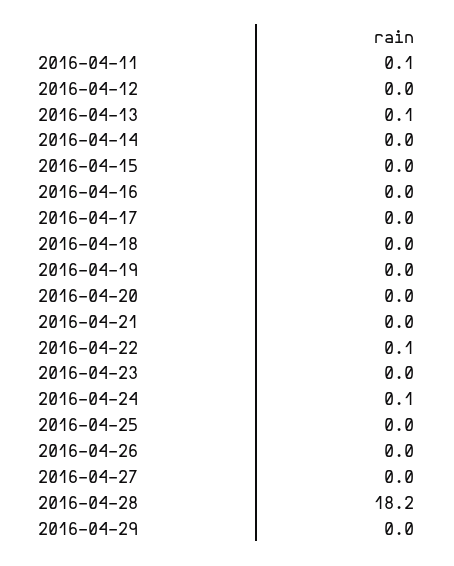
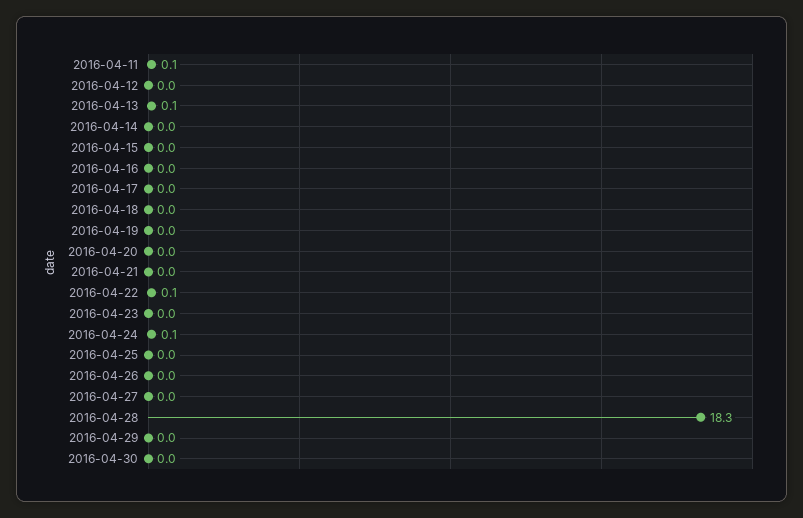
  {
    "2016-04-11": 0.1,
    "2016-04-12": 0,
    "2016-04-13": 0.1,
    "2016-04-14": 0,
    "2016-04-15": 0,
    "2016-04-16": 0,
    "2016-04-17": 0,
    "2016-04-18": 0,
    "2016-04-19": 0,
    "2016-04-20": 0,
    "2016-04-21": 0,
    "2016-04-22": 0.1,
    "2016-04-23": 0,
    "2016-04-24": 0.1,
    "2016-04-25": 0,
    "2016-04-26": 0,
    "2016-04-27": 0,
-   "2016-04-28": 18.2,
+   "2016-04-28": 18.3,
-   "2016-04-29": 0
+   "2016-04-29": 0,
+   "2016-04-30": 0
  }

